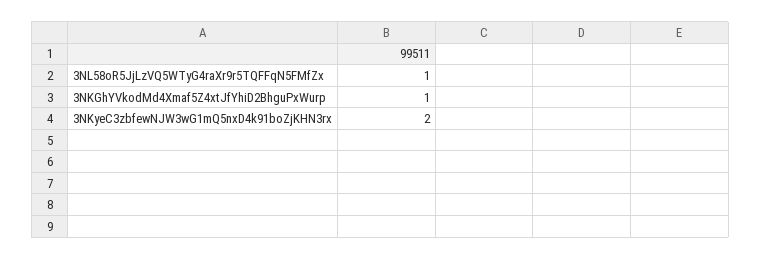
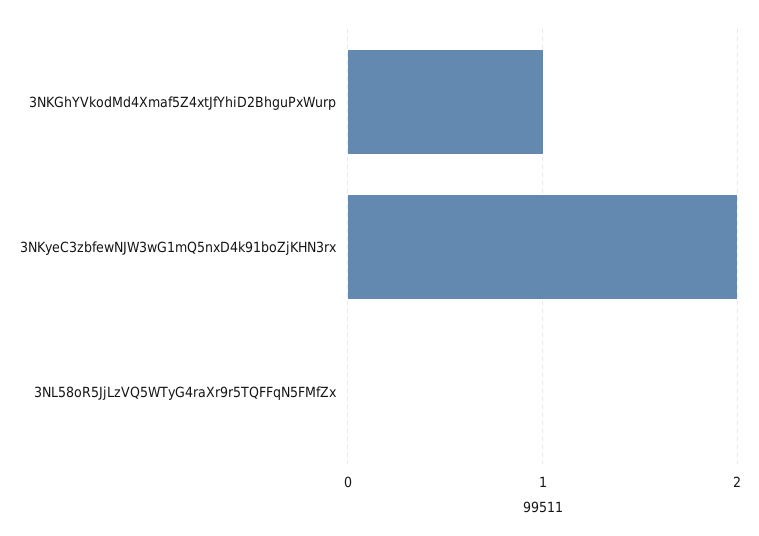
  {
-   "3NL58oR5JjLzVQ5WTyG4raXr9r5TQFFqN5FMfZx": 1,
+   "3NL58oR5JjLzVQ5WTyG4raXr9r5TQFFqN5FMfZx": 0,
    "3NKGhYVkodMd4Xmaf5Z4xtJfYhiD2BhguPxWurp": 1,
    "3NKyeC3zbfewNJW3wG1mQ5nxD4k91boZjKHN3rx": 2
  }

